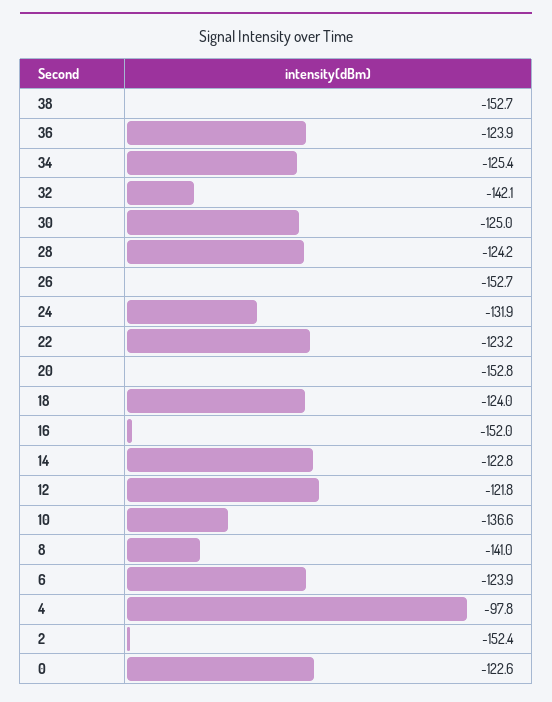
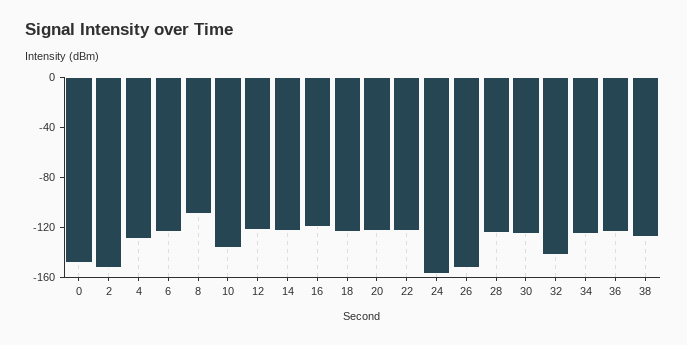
  {
-   "38": -152.7,
+   "38": -130,
    "36": -123.9,
    "34": -125.4,
    "32": -142.1,
    "30": -125,
    "28": -124.2,
    "26": -152.7,
-   "24": -131.9,
+   "24": -160,
    "22": -123.2,
-   "20": -152.8,
+   "20": -120,
    "18": -124,
-   "16": -152,
+   "16": -120,
    "14": -122.8,
    "12": -121.8,
    "10": -136.6,
-   "8": -141,
+   "8": -110,
    "6": -123.9,
-   "4": -97.8,
+   "4": -130,
    "2": -152.4,
-   "0": -122.6
+   "0": -150
  }

